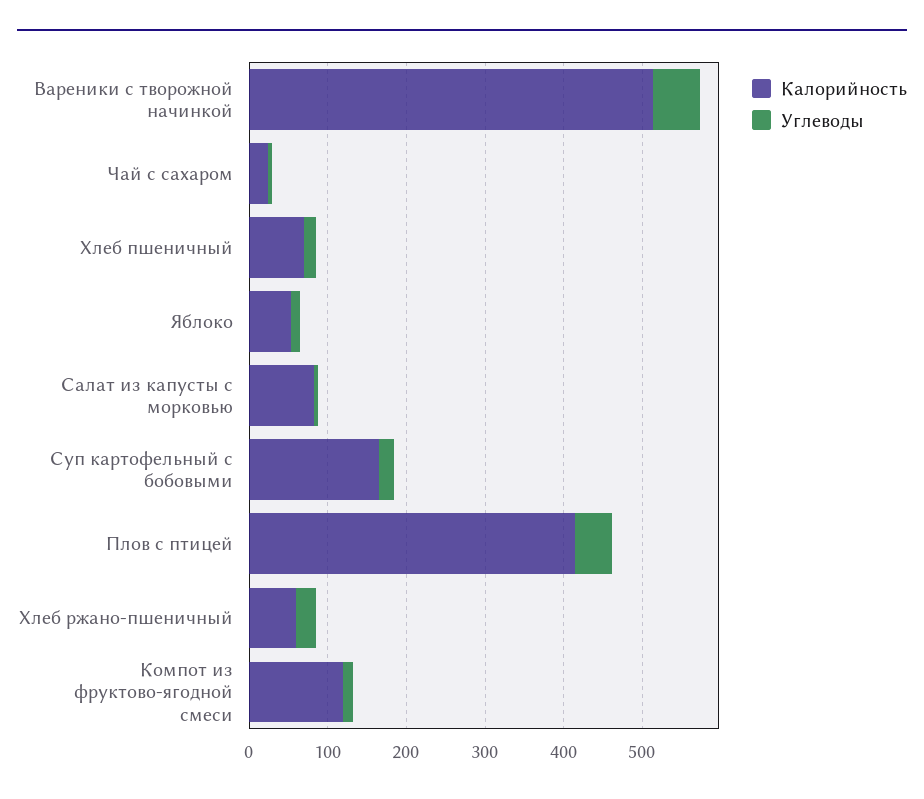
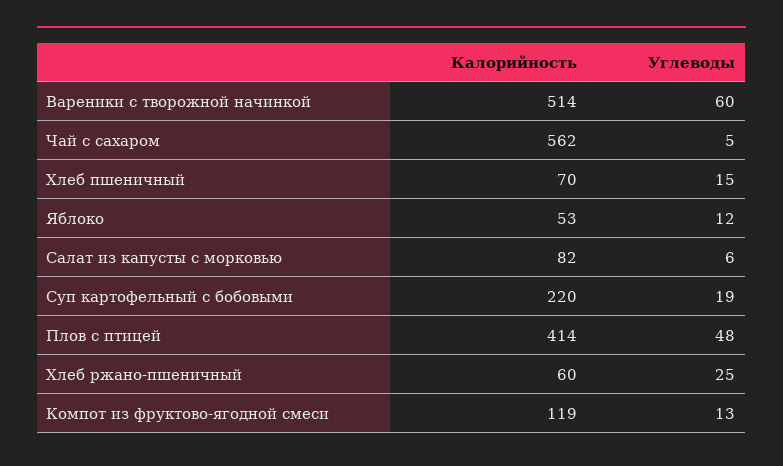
  {
    "Калорийность": {
      "Вареники с творожной начинкой": 514,
-     "Чай с сахаром": 20,
+     "Чай с сахаром": 562,
      "Хлеб пшеничный": 70,
      "Яблоко": 53,
      "Салат из капусты с морковью": 82,
-     "Суп картофельный с бобовыми": 160,
+     "Суп картофельный с бобовыми": 220,
      "Плов с птицей": 414,
      "Хлеб ржано-пшеничный": 60,
      "Компот из фруктово-ягодной смеси": 119
    },
    "Углеводы": {
      "Вареники с творожной начинкой": 60,
      "Чай с сахаром": 5,
      "Хлеб пшеничный": 15,
      "Яблоко": 12,
      "Салат из капусты с морковью": 6,
      "Суп картофельный с бобовыми": 19,
      "Плов с птицей": 48,
      "Хлеб ржано-пшеничный": 25,
      "Компот из фруктово-ягодной смеси": 13
    }
  }

